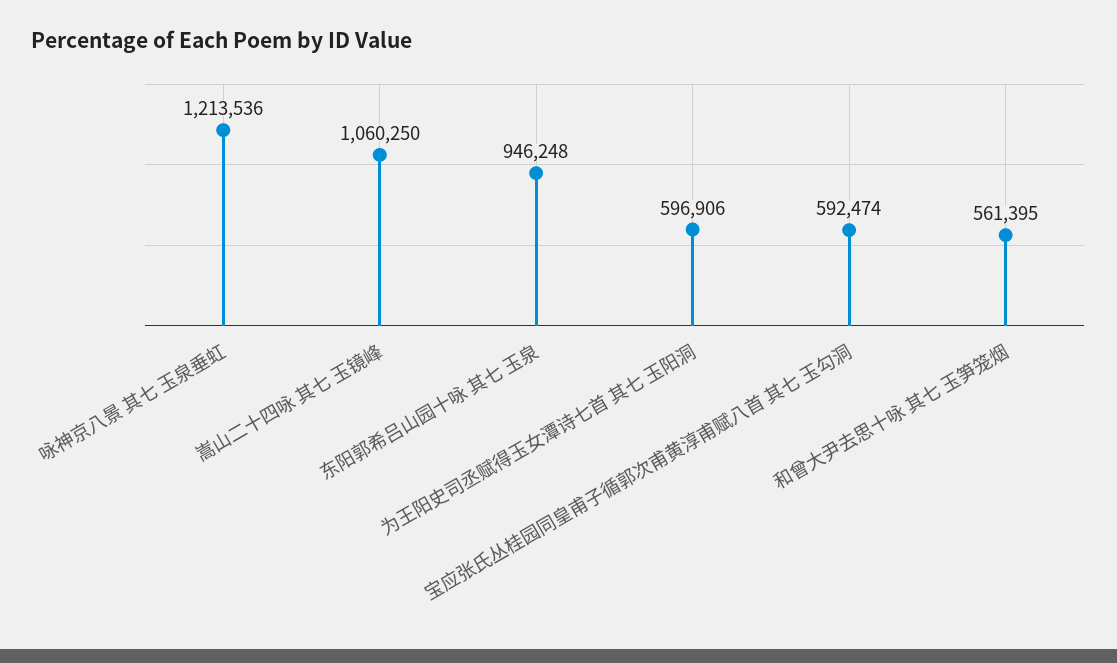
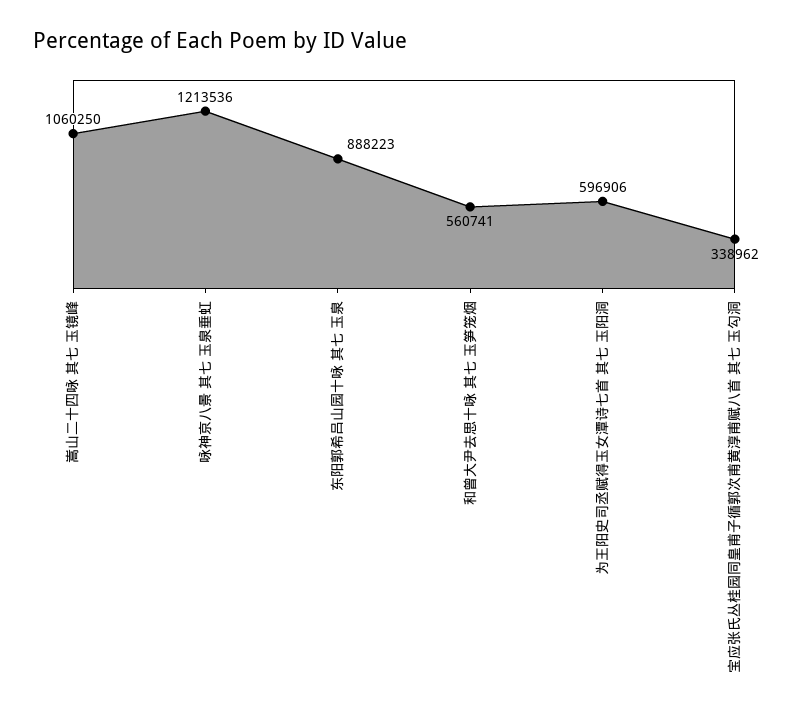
  {
    "咏神京八景 其七 玉泉垂虹": 1213536,
    "嵩山二十四咏 其七 玉镜峰": 1060250,
-   "东阳郭希吕山园十咏 其七 玉泉": 946248,
+   "东阳郭希吕山园十咏 其七 玉泉": 888223,
    "为王阳史司丞赋得玉女潭诗七首 其七 玉阳洞": 596906,
-   "宝应张氏丛桂园同皇甫子循郭次甫黄淳甫赋八首 其七 玉勾洞": 592474,
+   "宝应张氏丛桂园同皇甫子循郭次甫黄淳甫赋八首 其七 玉勾洞": 338962,
-   "和曾大尹去思十咏 其七 玉笋笼烟": 561395
+   "和曾大尹去思十咏 其七 玉笋笼烟": 560741
  }

